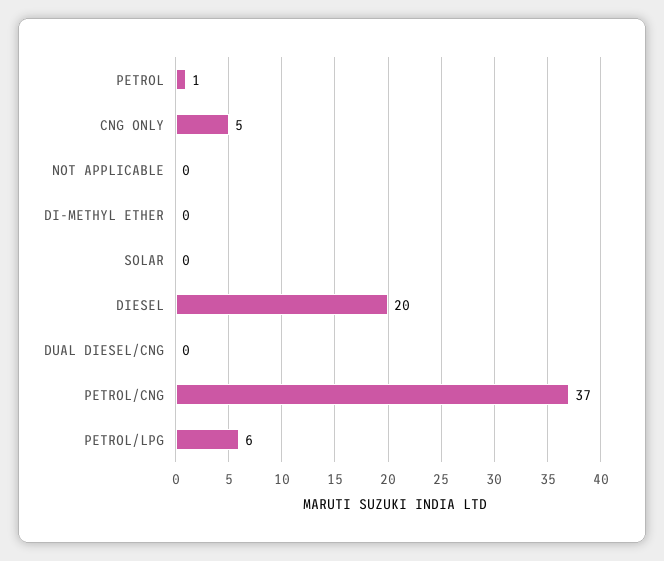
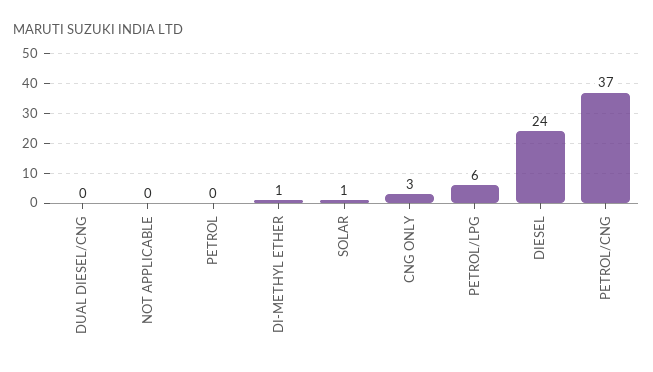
  {
-   "PETROL": 1,
+   "PETROL": 0,
-   "CNG ONLY": 5,
+   "CNG ONLY": 3,
    "NOT APPLICABLE": 0,
-   "DI-METHYL ETHER": 0,
+   "DI-METHYL ETHER": 1,
-   "SOLAR": 0,
+   "SOLAR": 1,
-   "DIESEL": 20,
+   "DIESEL": 24,
    "DUAL DIESEL/CNG": 0,
    "PETROL/CNG": 37,
    "PETROL/LPG": 6
  }

